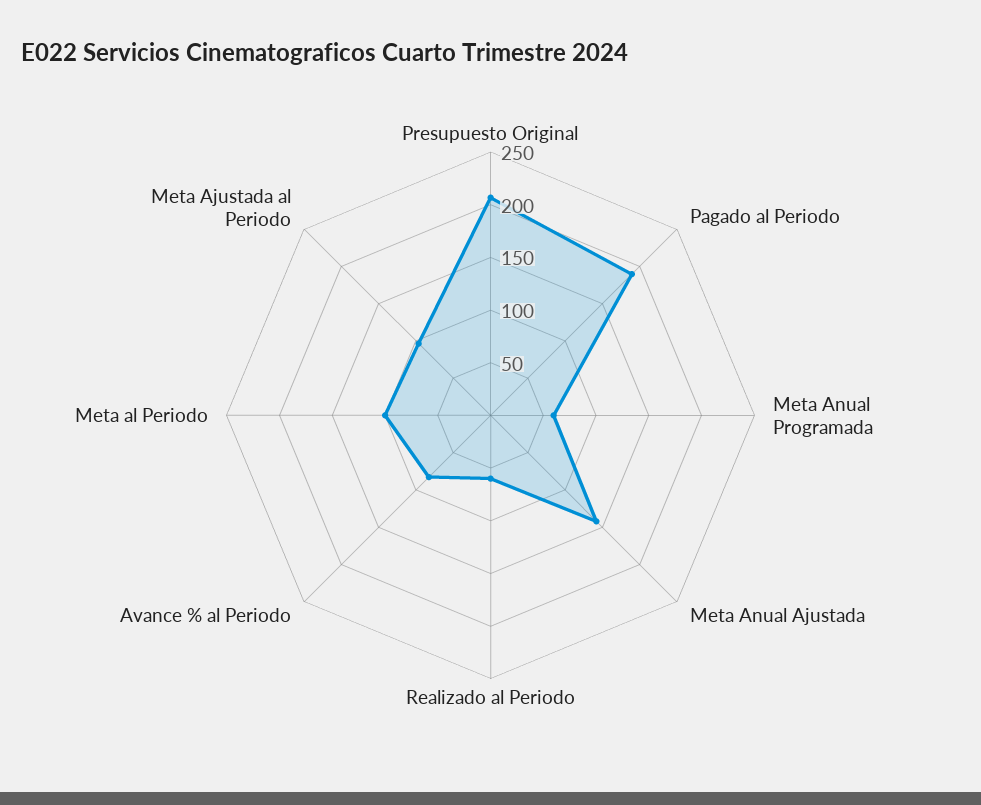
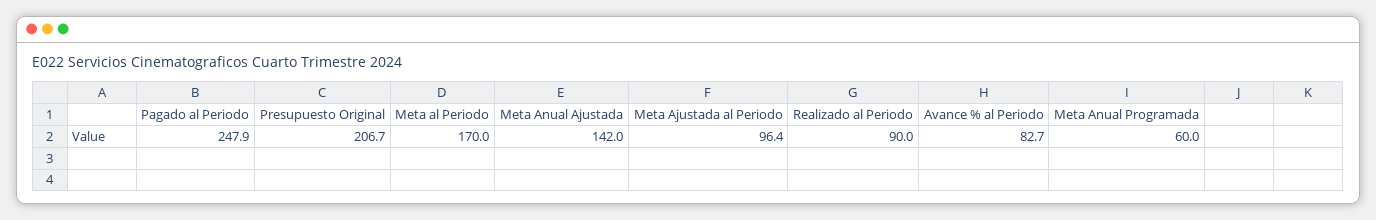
  {
    "Presupuesto Original": 206.7,
-   "Pagado al Periodo": 190,
+   "Pagado al Periodo": 247.9,
    "Meta Anual Programada": 60,
    "Meta Anual Ajustada": 142,
-   "Realizado al Periodo": 60,
+   "Realizado al Periodo": 90,
    "Avance % al Periodo": 82.7,
-   "Meta al Periodo": 100,
+   "Meta al Periodo": 170,
    "Meta Ajustada al Periodo": 96.4
  }

